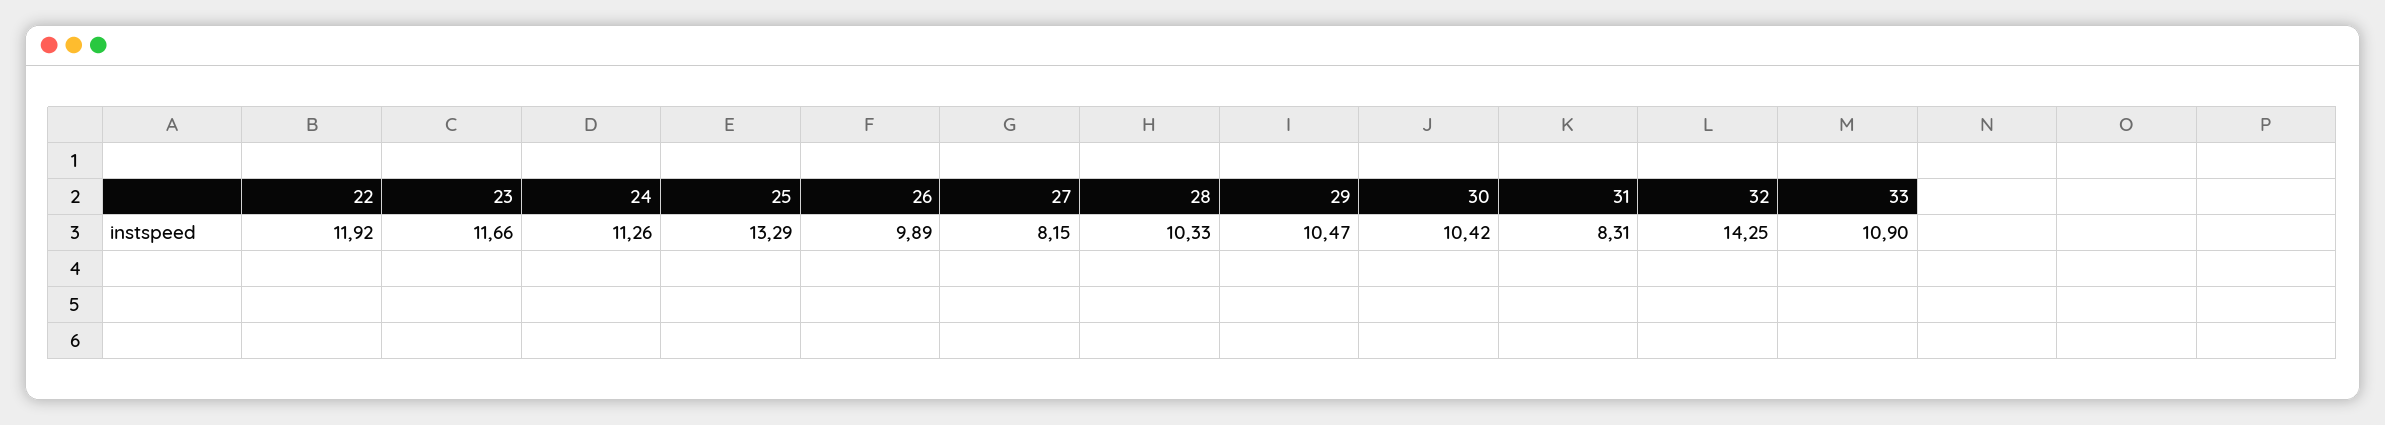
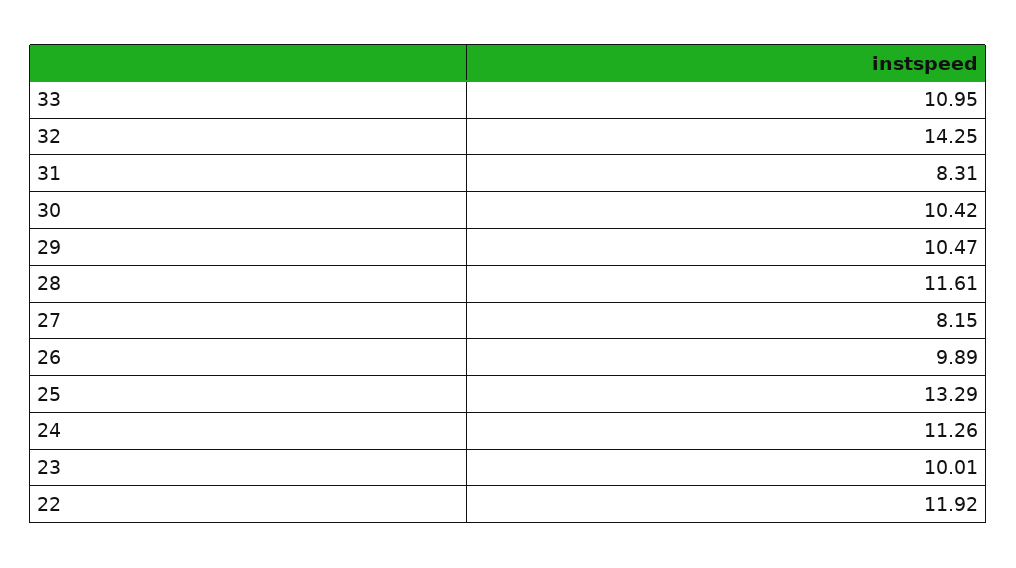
  {
    "22": 11.92,
-   "23": 11.66,
+   "23": 10.01,
    "24": 11.26,
    "25": 13.29,
    "26": 9.89,
    "27": 8.15,
-   "28": 10.33,
+   "28": 11.61,
    "29": 10.47,
    "30": 10.42,
    "31": 8.31,
    "32": 14.25,
-   "33": 10.9
+   "33": 10.95
  }

